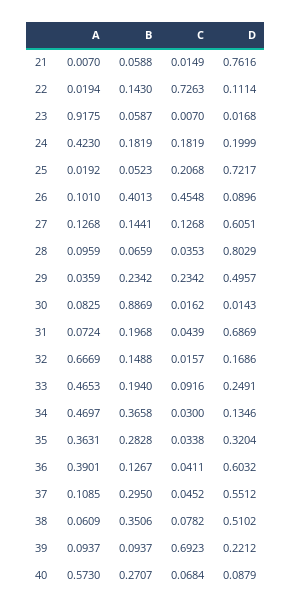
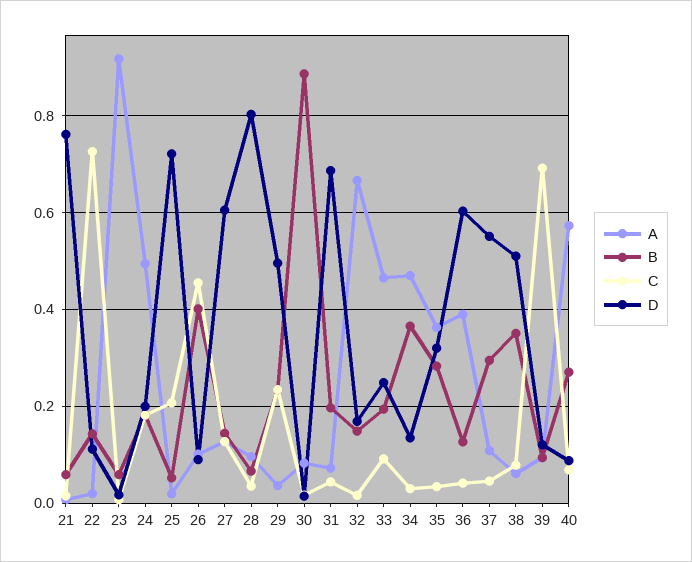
  {
    "A": {
      "21": 0.007,
      "22": 0.0194,
      "23": 0.9175,
-     "24": 0.423,
+     "24": 0.5,
      "25": 0.0192,
      "26": 0.101,
      "27": 0.1268,
      "28": 0.0959,
      "29": 0.0359,
      "30": 0.0825,
      "31": 0.0724,
      "32": 0.6669,
      "33": 0.4653,
      "34": 0.4697,
      "35": 0.3631,
      "36": 0.3901,
      "37": 0.1085,
      "38": 0.0609,
      "39": 0.0937,
      "40": 0.573
    },
    "B": {
      "21": 0.0588,
      "22": 0.143,
      "23": 0.0587,
      "24": 0.1819,
      "25": 0.0523,
      "26": 0.4013,
      "27": 0.1441,
      "28": 0.0659,
      "29": 0.2342,
      "30": 0.8869,
      "31": 0.1968,
      "32": 0.1488,
      "33": 0.194,
      "34": 0.3658,
      "35": 0.2828,
      "36": 0.1267,
      "37": 0.295,
      "38": 0.3506,
      "39": 0.0937,
      "40": 0.2707
    },
    "C": {
      "21": 0.0149,
      "22": 0.7263,
      "23": 0.007,
      "24": 0.1819,
      "25": 0.2068,
      "26": 0.4548,
      "27": 0.1268,
      "28": 0.0353,
      "29": 0.2342,
      "30": 0.0162,
      "31": 0.0439,
      "32": 0.0157,
      "33": 0.0916,
      "34": 0.03,
      "35": 0.0338,
      "36": 0.0411,
      "37": 0.0452,
      "38": 0.0782,
      "39": 0.6923,
      "40": 0.0684
    },
    "D": {
      "21": 0.7616,
      "22": 0.1114,
      "23": 0.0168,
      "24": 0.1999,
      "25": 0.7217,
      "26": 0.0896,
      "27": 0.6051,
      "28": 0.8029,
      "29": 0.4957,
      "30": 0.0143,
      "31": 0.6869,
      "32": 0.1686,
      "33": 0.2491,
      "34": 0.1346,
      "35": 0.3204,
      "36": 0.6032,
      "37": 0.5512,
      "38": 0.5102,
-     "39": 0.2212,
+     "39": 0.12,
      "40": 0.0879
    }
  }

